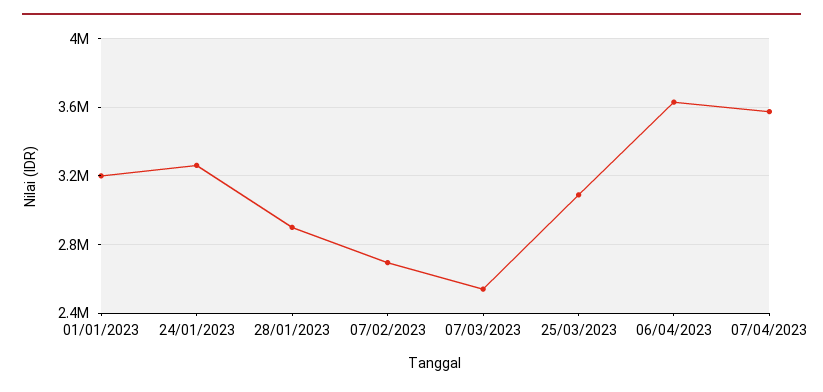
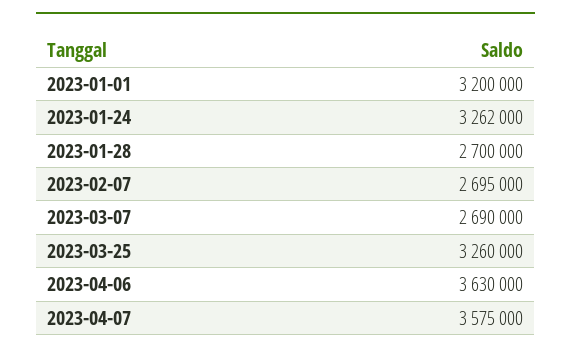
  {
    "01/01/2023": 3200000,
    "24/01/2023": 3262000,
-   "28/01/2023": 2900000,
+   "28/01/2023": 2700000,
    "07/02/2023": 2695000,
-   "07/03/2023": 2550000,
+   "07/03/2023": 2690000,
-   "25/03/2023": 3100000,
+   "25/03/2023": 3260000,
    "06/04/2023": 3630000,
    "07/04/2023": 3575000
  }

